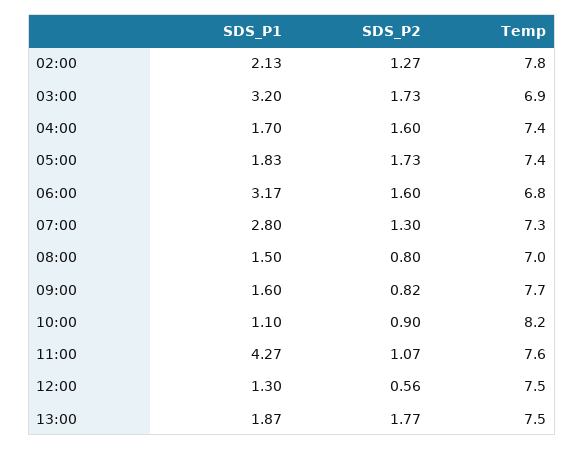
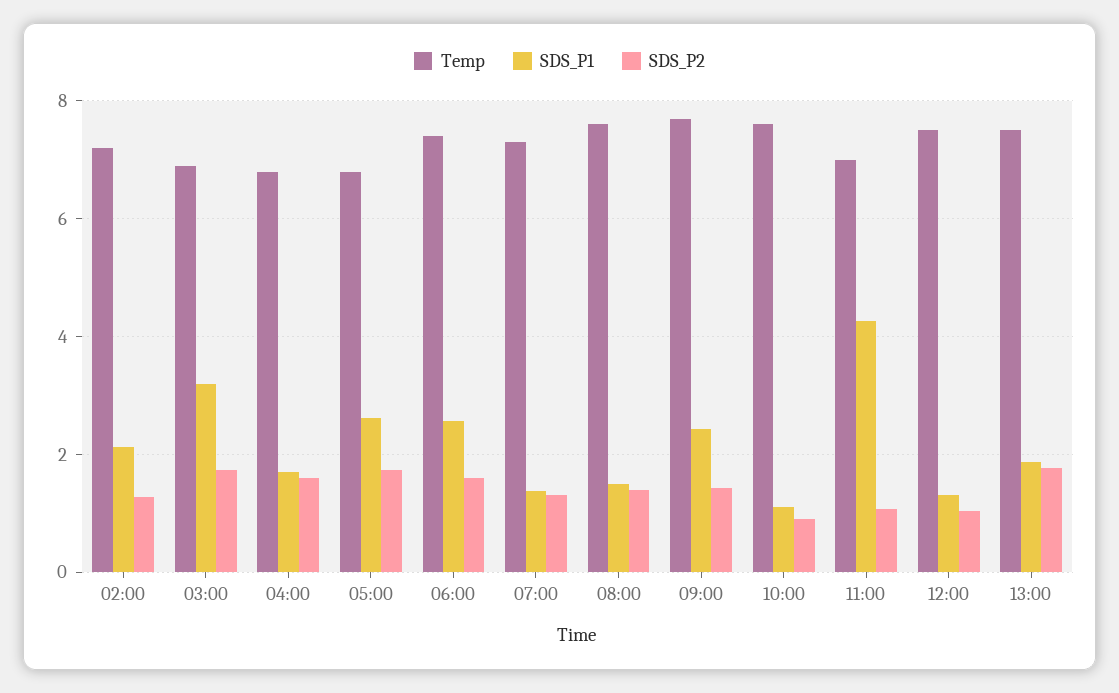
  {
    "SDS_P1": {
      "02:00": 2.13,
      "03:00": 3.2,
      "04:00": 1.7,
-     "05:00": 1.83,
+     "05:00": 2.6,
-     "06:00": 3.17,
+     "06:00": 2.6,
-     "07:00": 2.8,
+     "07:00": 1.4,
      "08:00": 1.5,
-     "09:00": 1.6,
+     "09:00": 2.4,
      "10:00": 1.1,
      "11:00": 4.27,
      "12:00": 1.3,
      "13:00": 1.87
    },
    "SDS_P2": {
      "02:00": 1.27,
      "03:00": 1.73,
      "04:00": 1.6,
      "05:00": 1.73,
      "06:00": 1.6,
      "07:00": 1.3,
-     "08:00": 0.8,
+     "08:00": 1.4,
-     "09:00": 0.82,
+     "09:00": 1.4,
      "10:00": 0.9,
      "11:00": 1.07,
-     "12:00": 0.56,
+     "12:00": 1,
      "13:00": 1.77
    },
    "Temp": {
-     "02:00": 7.8,
+     "02:00": 7.2,
      "03:00": 6.9,
-     "04:00": 7.4,
+     "04:00": 6.8,
-     "05:00": 7.4,
+     "05:00": 6.8,
-     "06:00": 6.8,
+     "06:00": 7.4,
      "07:00": 7.3,
-     "08:00": 7,
+     "08:00": 7.6,
      "09:00": 7.7,
-     "10:00": 8.2,
+     "10:00": 7.6,
-     "11:00": 7.6,
+     "11:00": 7,
      "12:00": 7.5,
      "13:00": 7.5
    }
  }

